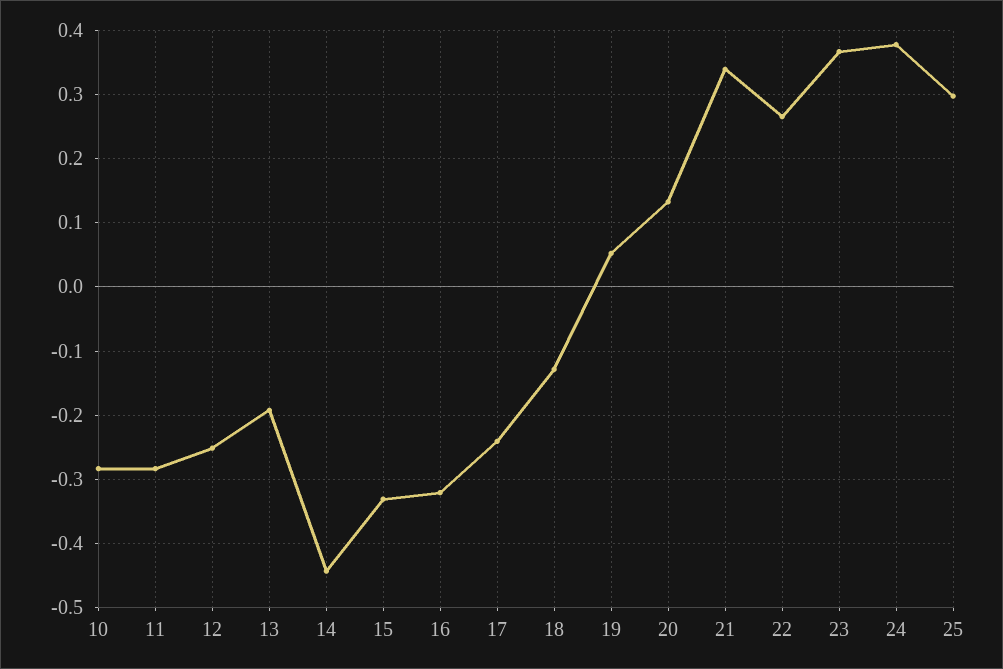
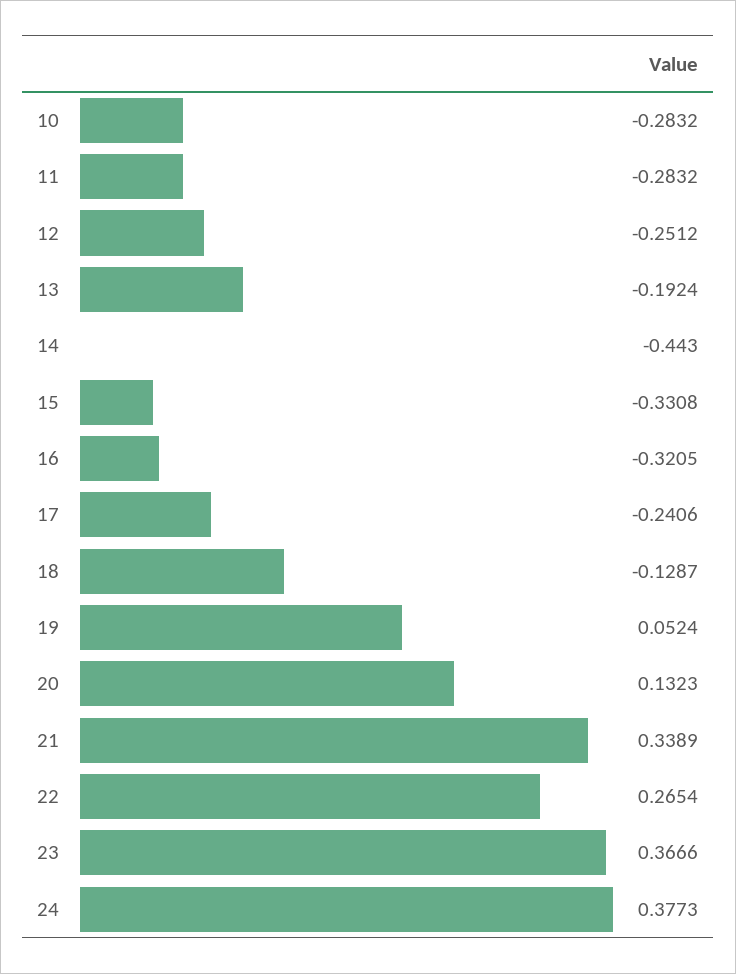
  {
    "10": -0.2832,
    "11": -0.2832,
    "12": -0.2512,
    "13": -0.1924,
    "14": -0.443,
    "15": -0.3308,
    "16": -0.3205,
    "17": -0.2406,
    "18": -0.1287,
    "19": 0.0524,
    "20": 0.1323,
    "21": 0.3389,
    "22": 0.2654,
    "23": 0.3666,
-   "24": 0.3773,
+   "24": 0.3773
-   "25": 0.3
  }

